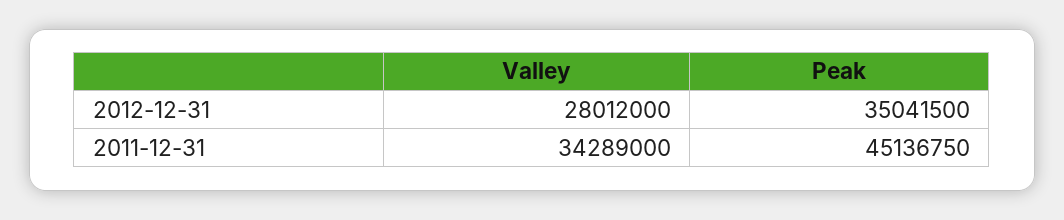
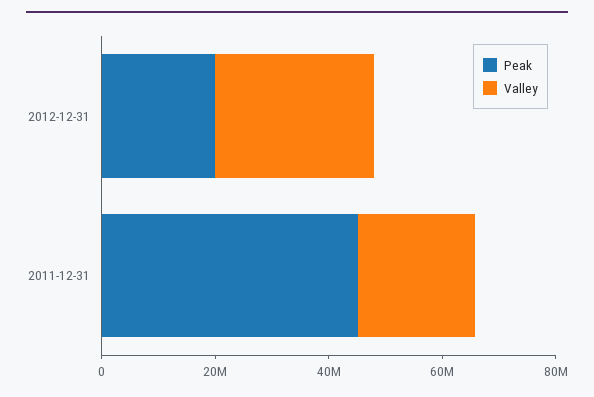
  {
    "Valley": {
      "2012-12-31": 28012000,
-     "2011-12-31": 34289000
+     "2011-12-31": 20000000
    },
    "Peak": {
-     "2012-12-31": 35041500,
+     "2012-12-31": 20000000,
      "2011-12-31": 45136750
    }
  }

